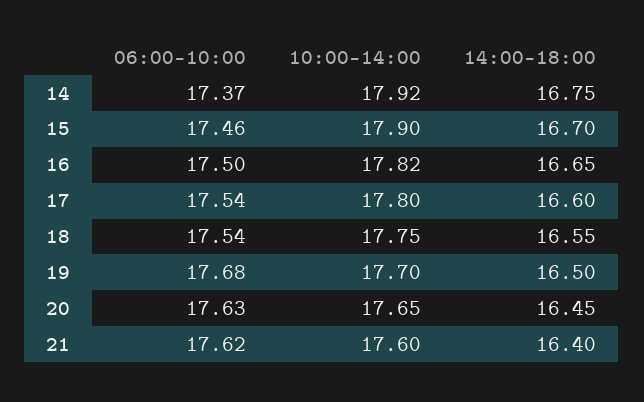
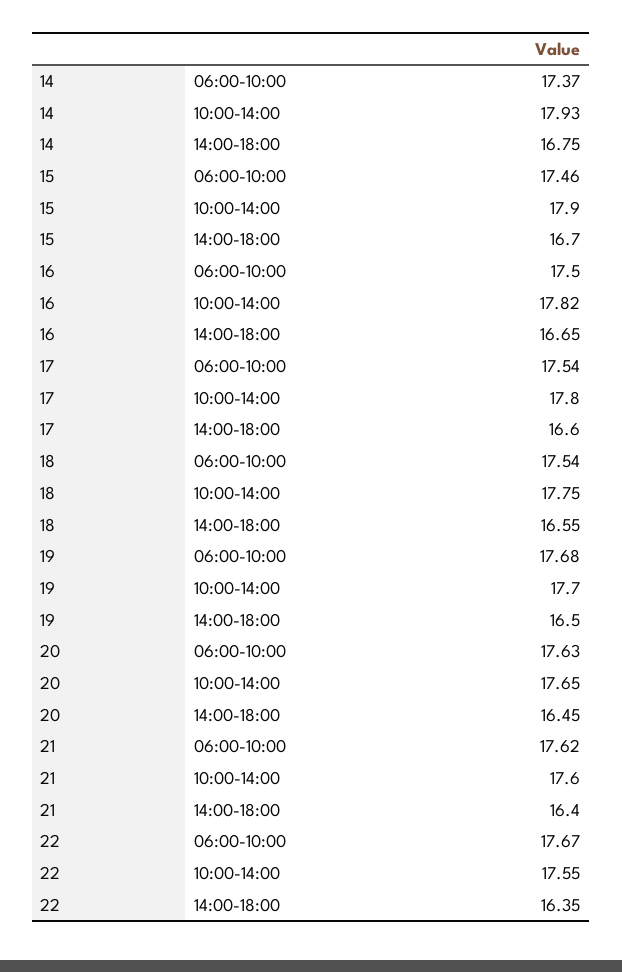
  {
    "06:00-10:00": {
      "14": 17.37,
      "15": 17.46,
      "16": 17.5,
      "17": 17.54,
      "18": 17.54,
      "19": 17.68,
      "20": 17.63,
-     "21": 17.62
+     "21": 17.62,
+     "22": 17.67
    },
    "10:00-14:00": {
-     "14": 17.92,
+     "14": 17.93,
      "15": 17.9,
      "16": 17.82,
      "17": 17.8,
      "18": 17.75,
      "19": 17.7,
      "20": 17.65,
-     "21": 17.6
+     "21": 17.6,
+     "22": 17.55
    },
    "14:00-18:00": {
      "14": 16.75,
      "15": 16.7,
      "16": 16.65,
      "17": 16.6,
      "18": 16.55,
      "19": 16.5,
      "20": 16.45,
-     "21": 16.4
+     "21": 16.4,
+     "22": 16.35
    }
  }

